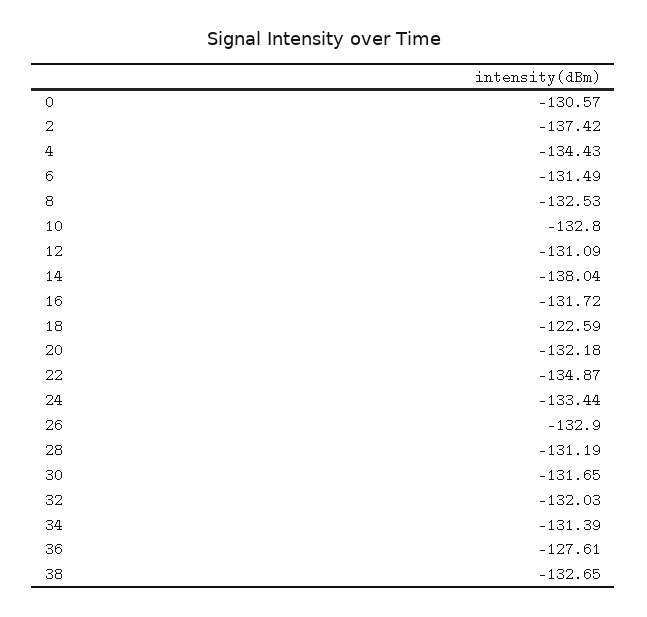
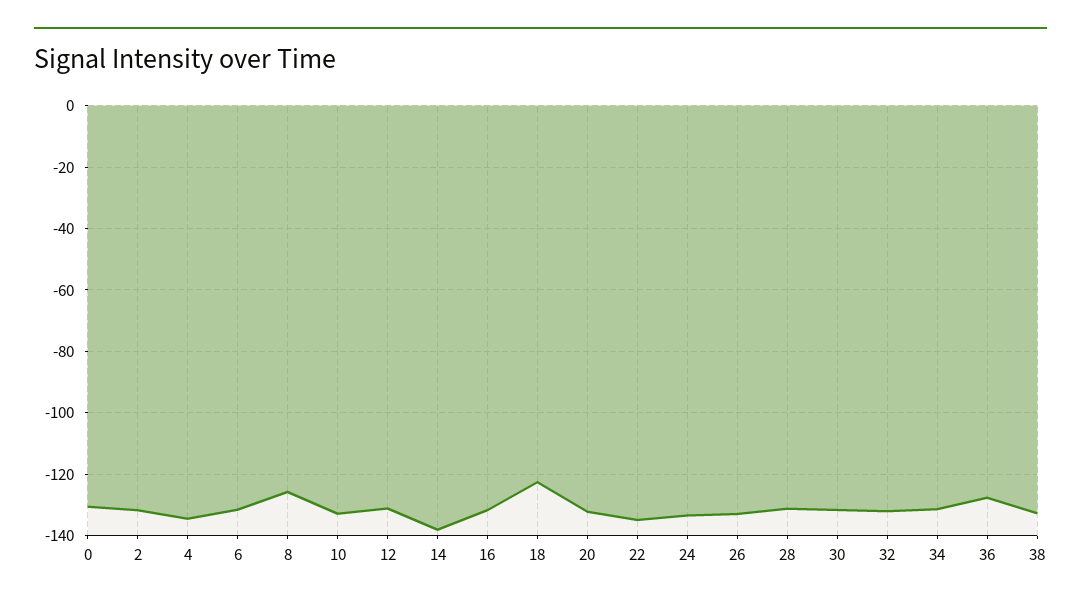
  {
    "0": -130.57,
-   "2": -137.42,
+   "2": -132,
    "4": -134.43,
    "6": -131.49,
-   "8": -132.53,
+   "8": -126,
    "10": -132.8,
    "12": -131.09,
    "14": -138.04,
    "16": -131.72,
    "18": -122.59,
    "20": -132.18,
    "22": -134.87,
    "24": -133.44,
    "26": -132.9,
    "28": -131.19,
    "30": -131.65,
    "32": -132.03,
    "34": -131.39,
    "36": -127.61,
    "38": -132.65
  }

